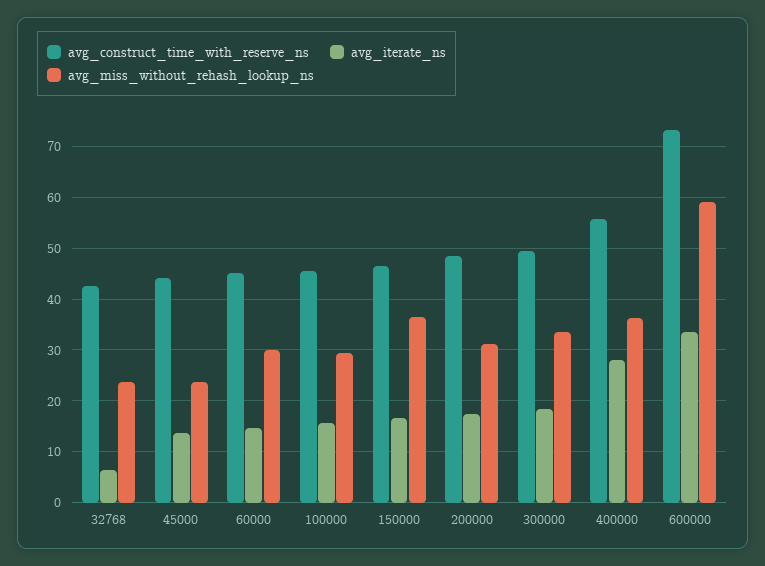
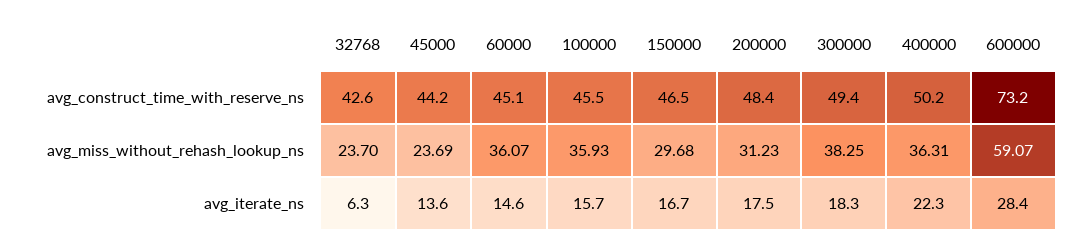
  {
    "avg_construct_time_with_reserve_ns": {
      "32768": 42.6,
      "45000": 44.2,
      "60000": 45.1,
      "100000": 45.5,
      "150000": 46.5,
      "200000": 48.4,
      "300000": 49.4,
-     "400000": 56,
+     "400000": 50.2,
      "600000": 73.2
    },
    "avg_iterate_ns": {
      "32768": 6.3,
      "45000": 13.6,
      "60000": 14.6,
      "100000": 15.7,
      "150000": 16.7,
      "200000": 17.5,
      "300000": 18.3,
-     "400000": 28,
+     "400000": 22.3,
-     "600000": 34
+     "600000": 28.4
    },
    "avg_miss_without_rehash_lookup_ns": {
      "32768": 23.7,
      "45000": 23.69,
-     "60000": 30,
+     "60000": 36.07,
-     "100000": 30,
+     "100000": 35.93,
-     "150000": 36,
+     "150000": 29.68,
      "200000": 31.23,
-     "300000": 34,
+     "300000": 38.25,
      "400000": 36.31,
      "600000": 59.07
    }
  }

